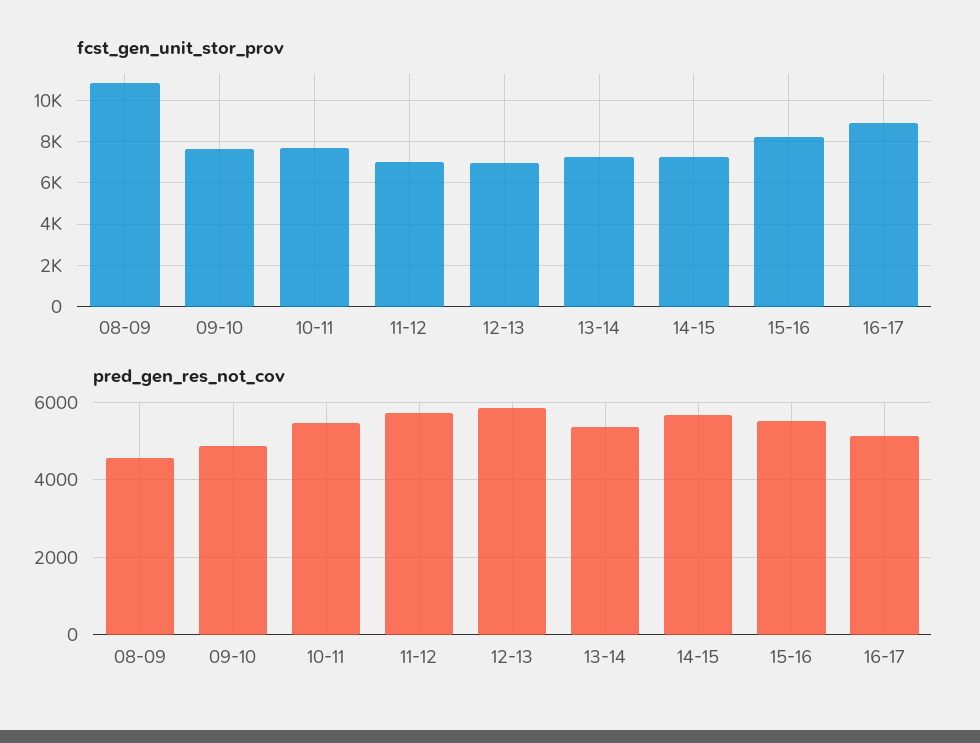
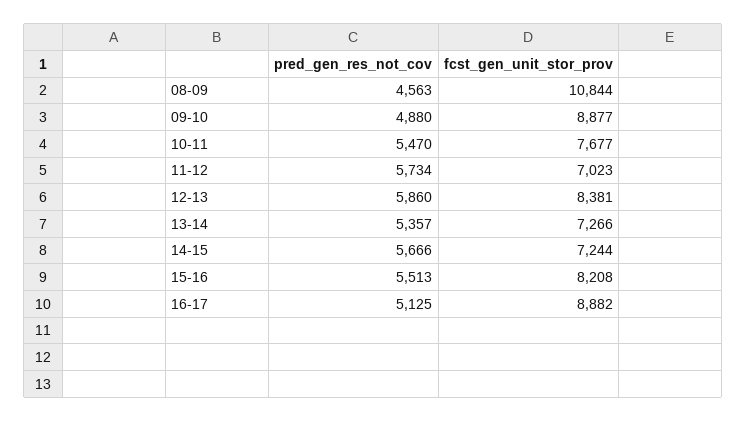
  {
    "fcst_gen_unit_stor_prov": {
      "08-09": 10844,
-     "09-10": 7500,
+     "09-10": 8877,
      "10-11": 7677,
      "11-12": 7023,
-     "12-13": 7000,
+     "12-13": 8381,
      "13-14": 7266,
      "14-15": 7244,
      "15-16": 8208,
      "16-17": 8882
    },
    "pred_gen_res_not_cov": {
      "08-09": 4563,
      "09-10": 4880,
      "10-11": 5470,
      "11-12": 5734,
      "12-13": 5860,
      "13-14": 5357,
      "14-15": 5666,
      "15-16": 5513,
      "16-17": 5125
    }
  }

